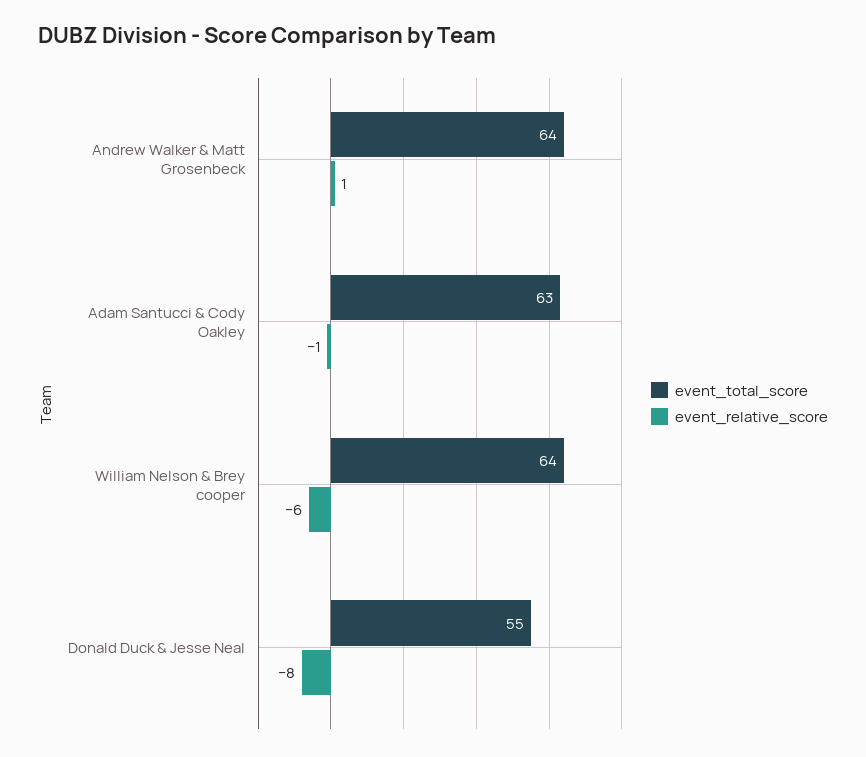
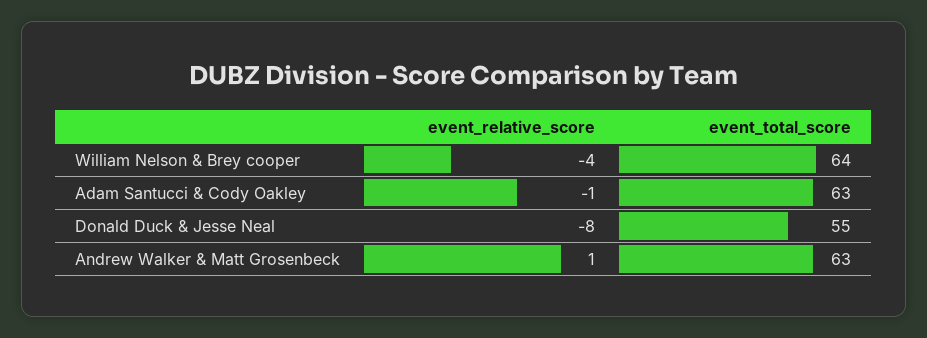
  {
    "event_total_score": {
-     "Andrew Walker & Matt Grosenbeck": 64,
+     "Andrew Walker & Matt Grosenbeck": 63,
      "Adam Santucci & Cody Oakley": 63,
      "William Nelson & Brey cooper": 64,
      "Donald Duck & Jesse Neal": 55
    },
    "event_relative_score": {
      "Andrew Walker & Matt Grosenbeck": 1,
      "Adam Santucci & Cody Oakley": -1,
-     "William Nelson & Brey cooper": -6,
+     "William Nelson & Brey cooper": -4,
      "Donald Duck & Jesse Neal": -8
    }
  }

